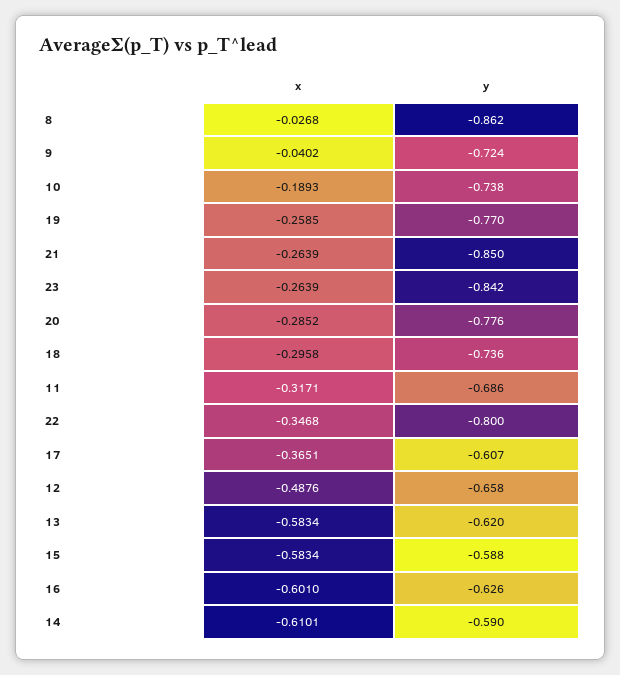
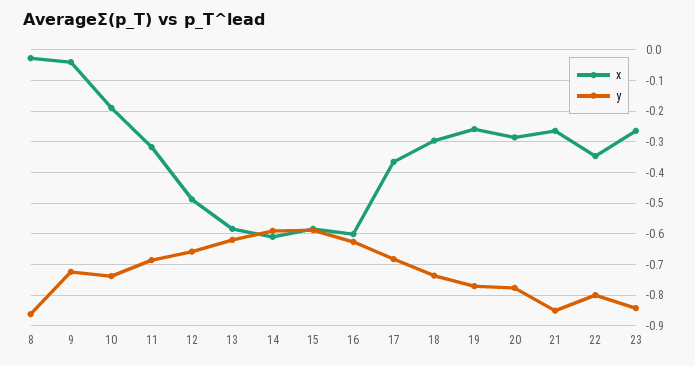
  {
    "x": {
      "8": -0.0268,
      "9": -0.0402,
      "10": -0.1893,
      "19": -0.2585,
      "21": -0.2639,
      "23": -0.2639,
      "20": -0.2852,
      "18": -0.2958,
      "11": -0.3171,
      "22": -0.3468,
      "17": -0.3651,
      "12": -0.4876,
      "13": -0.5834,
      "15": -0.5834,
      "16": -0.601,
      "14": -0.6101
    },
    "y": {
      "8": -0.862,
      "9": -0.724,
      "10": -0.738,
      "19": -0.77,
      "21": -0.85,
      "23": -0.842,
      "20": -0.776,
      "18": -0.736,
      "11": -0.686,
      "22": -0.8,
-     "17": -0.607,
+     "17": -0.68,
      "12": -0.658,
      "13": -0.62,
      "15": -0.588,
      "16": -0.626,
      "14": -0.59
    }
  }

